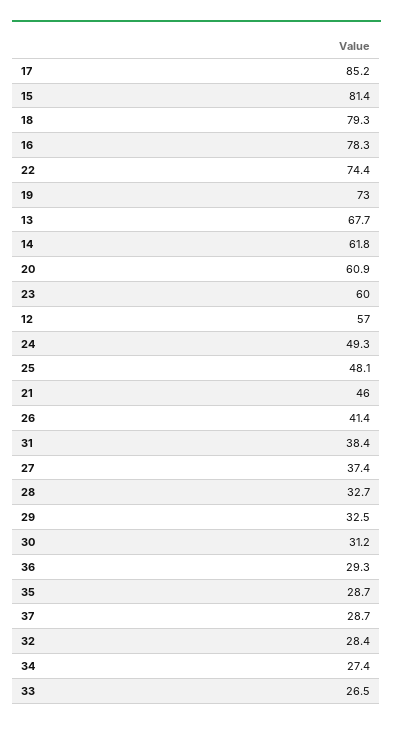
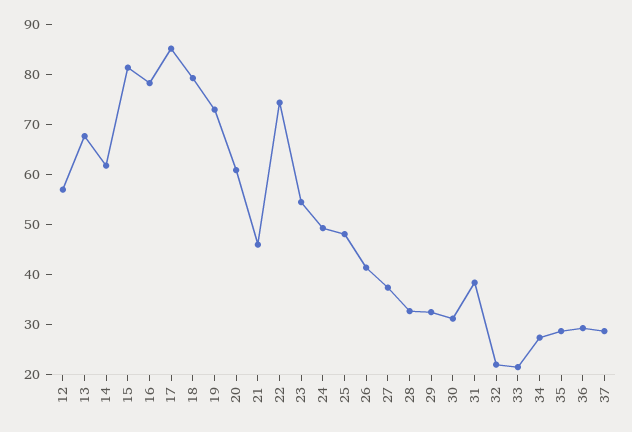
  {
    "17": 85.2,
    "15": 81.4,
    "18": 79.3,
    "16": 78.3,
    "22": 74.4,
    "19": 73,
    "13": 67.7,
    "14": 61.8,
    "20": 60.9,
-   "23": 60,
+   "23": 54,
    "12": 57,
    "24": 49.3,
    "25": 48.1,
    "21": 46,
    "26": 41.4,
    "31": 38.4,
    "27": 37.4,
    "28": 32.7,
    "29": 32.5,
    "30": 31.2,
    "36": 29.3,
    "35": 28.7,
    "37": 28.7,
-   "32": 28.4,
+   "32": 22,
    "34": 27.4,
-   "33": 26.5
+   "33": 22
  }

